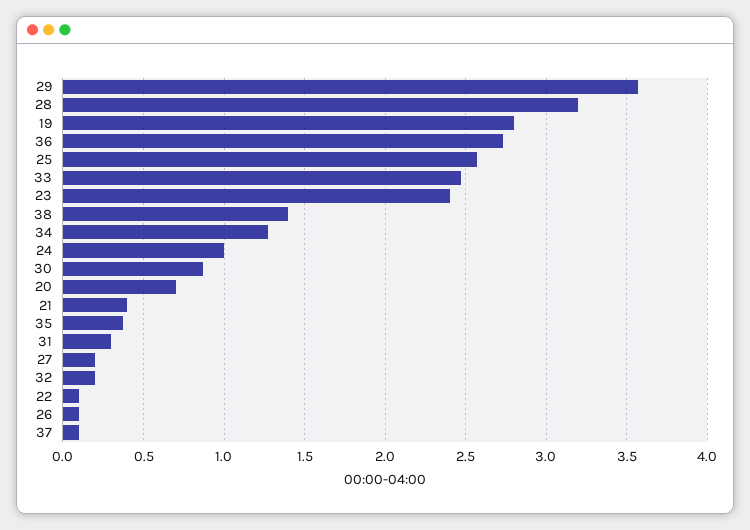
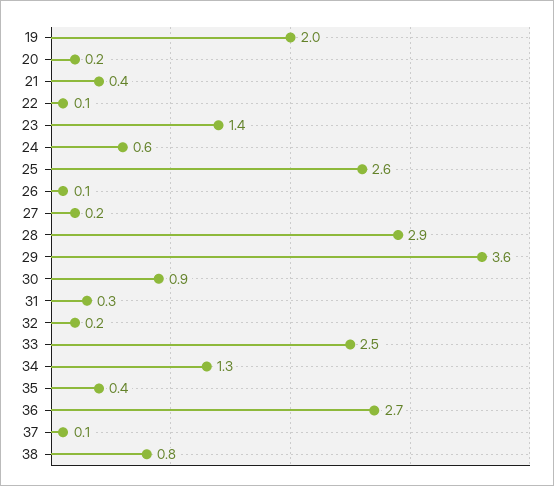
  {
    "29": 3.6,
-   "28": 3.2,
+   "28": 2.9,
-   "19": 2.8,
+   "19": 2,
    "36": 2.7,
    "25": 2.6,
    "33": 2.5,
-   "23": 2.4,
+   "23": 1.4,
-   "38": 1.4,
+   "38": 0.8,
    "34": 1.3,
-   "24": 1,
+   "24": 0.6,
    "30": 0.9,
-   "20": 0.7,
+   "20": 0.2,
    "21": 0.4,
    "35": 0.4,
    "31": 0.3,
    "27": 0.2,
    "32": 0.2,
    "22": 0.1,
    "26": 0.1,
    "37": 0.1
  }

